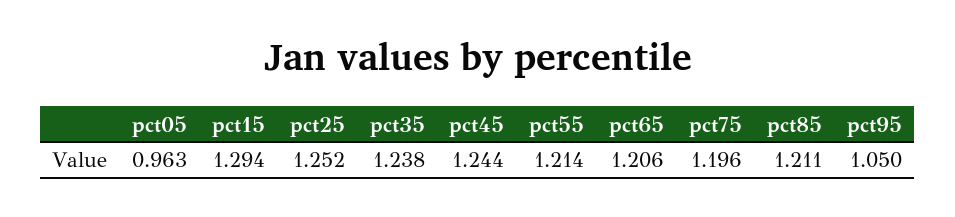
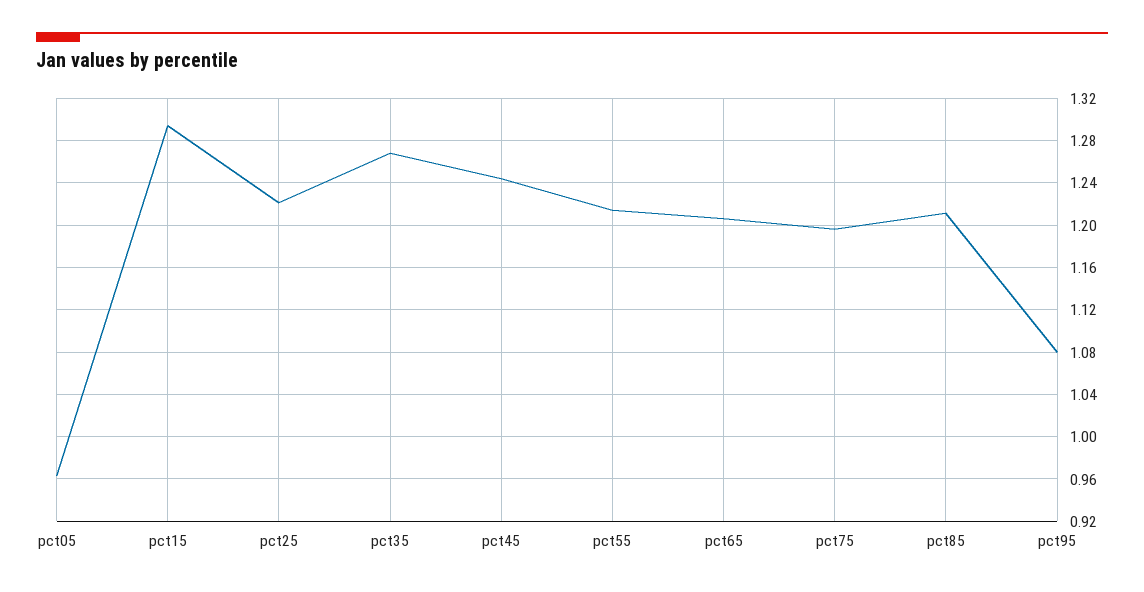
  {
    "pct05": 0.963,
    "pct15": 1.294,
-   "pct25": 1.252,
+   "pct25": 1.22,
-   "pct35": 1.238,
+   "pct35": 1.27,
    "pct45": 1.244,
    "pct55": 1.214,
    "pct65": 1.206,
    "pct75": 1.196,
    "pct85": 1.211,
-   "pct95": 1.05
+   "pct95": 1.08
  }

